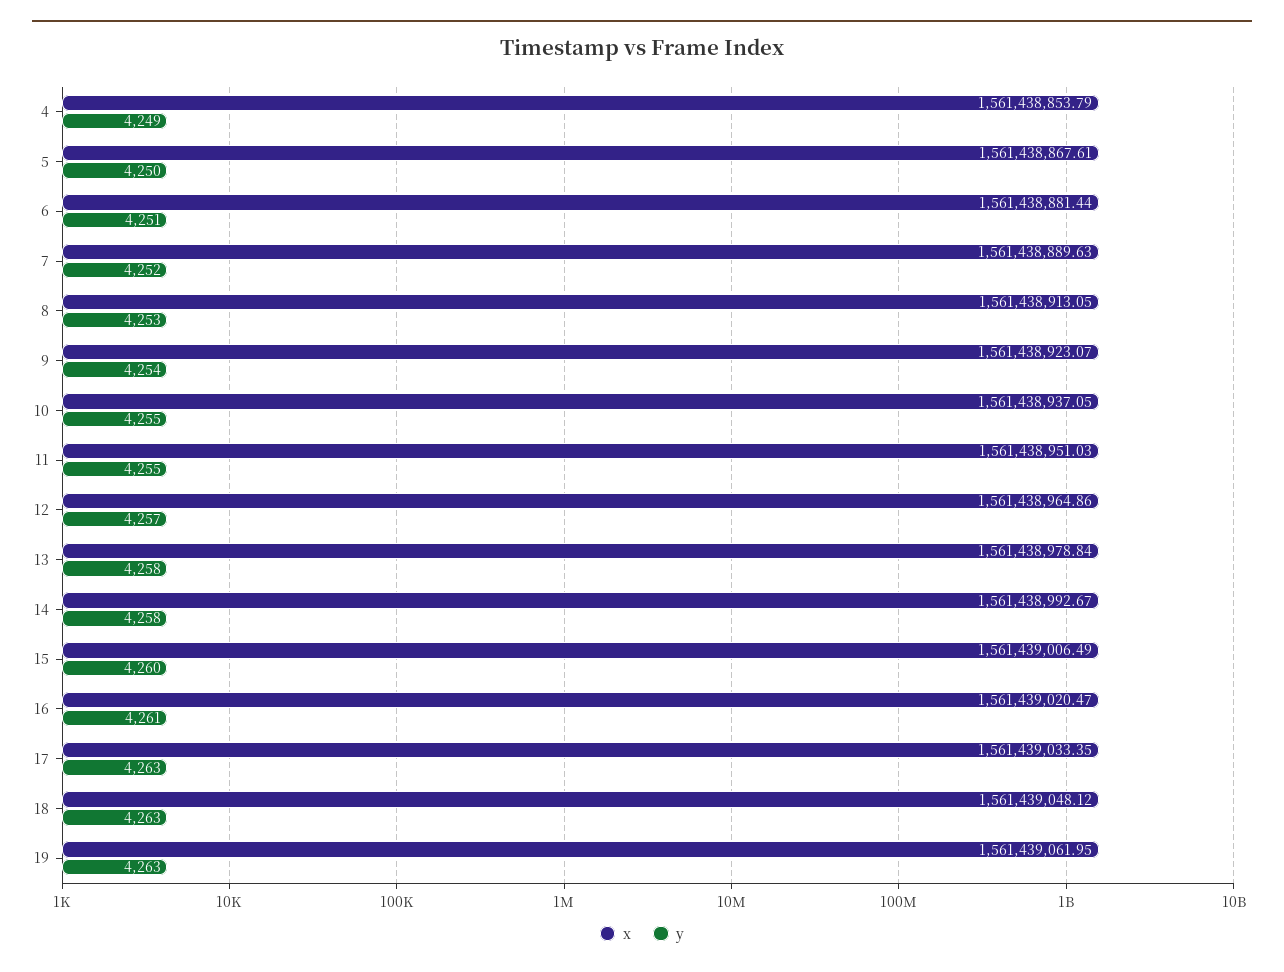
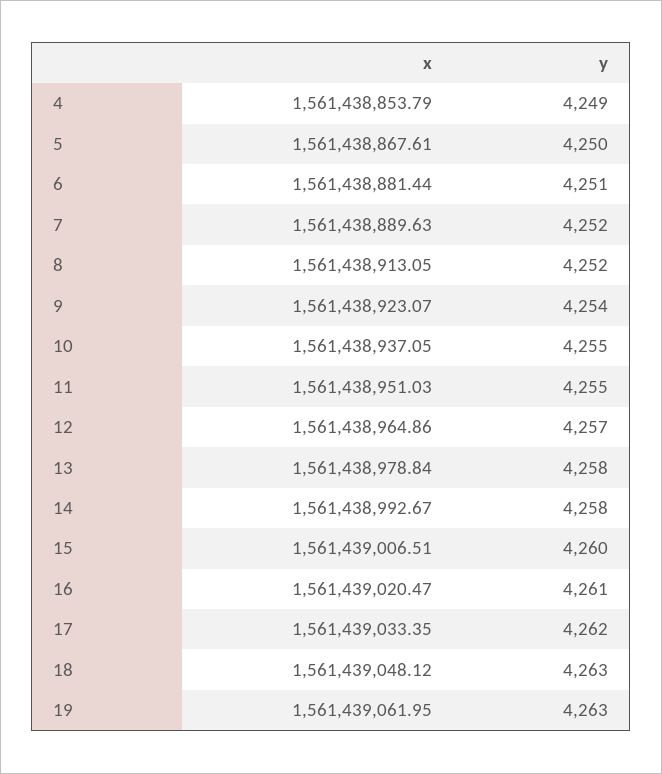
  {
    "x": {
      "4": 1561438853.79,
      "5": 1561438867.61,
      "6": 1561438881.44,
      "7": 1561438889.63,
      "8": 1561438913.05,
      "9": 1561438923.07,
      "10": 1561438937.05,
      "11": 1561438951.03,
      "12": 1561438964.86,
      "13": 1561438978.84,
      "14": 1561438992.67,
-     "15": 1561439006.49,
+     "15": 1561439006.51,
      "16": 1561439020.47,
      "17": 1561439033.35,
      "18": 1561439048.12,
      "19": 1561439061.95
    },
    "y": {
      "4": 4249,
      "5": 4250,
      "6": 4251,
      "7": 4252,
-     "8": 4253,
+     "8": 4252,
      "9": 4254,
      "10": 4255,
      "11": 4255,
      "12": 4257,
      "13": 4258,
      "14": 4258,
      "15": 4260,
      "16": 4261,
-     "17": 4263,
+     "17": 4262,
      "18": 4263,
      "19": 4263
    }
  }

